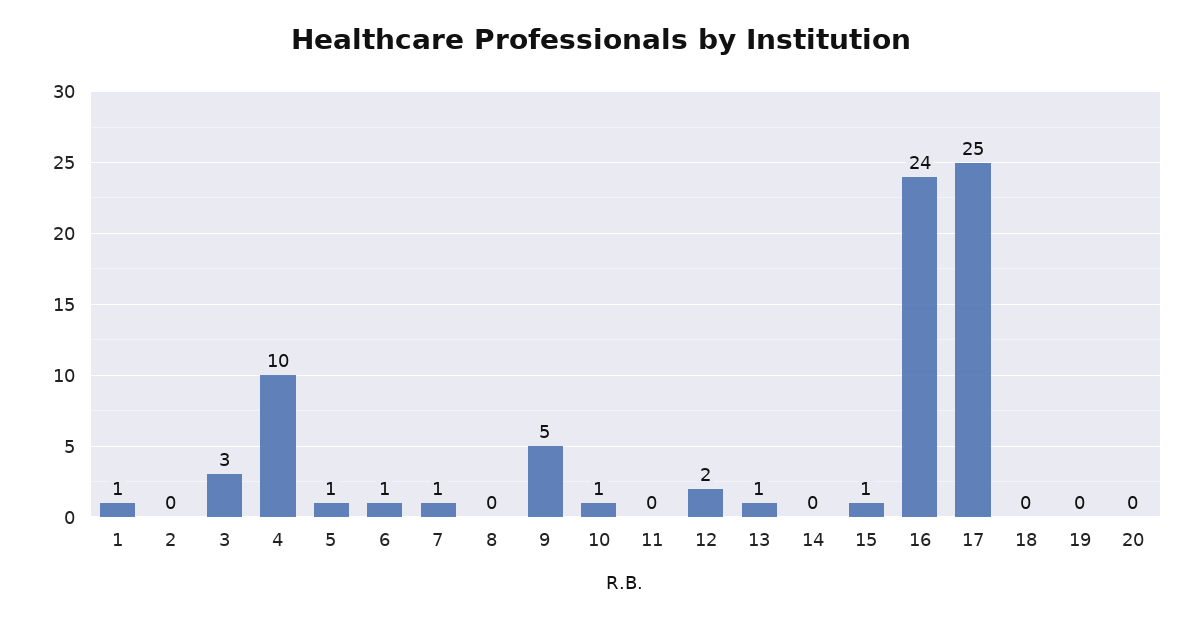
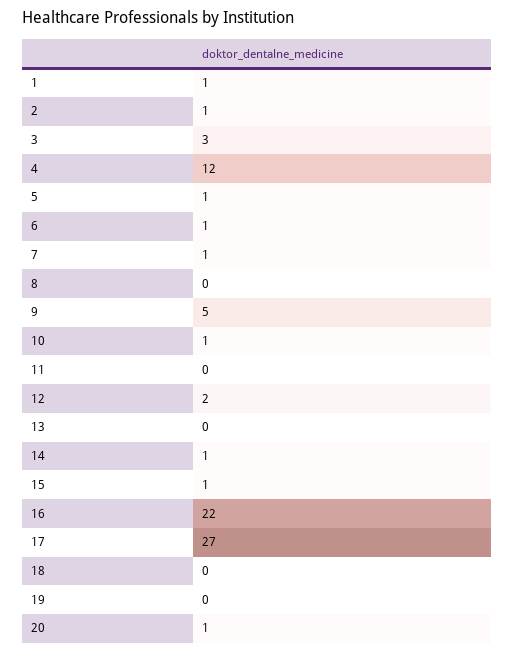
  {
    "1": 1,
-   "2": 0,
+   "2": 1,
    "3": 3,
-   "4": 10,
+   "4": 12,
    "5": 1,
    "6": 1,
    "7": 1,
    "8": 0,
    "9": 5,
    "10": 1,
    "11": 0,
    "12": 2,
-   "13": 1,
+   "13": 0,
-   "14": 0,
+   "14": 1,
    "15": 1,
-   "16": 24,
+   "16": 22,
-   "17": 25,
+   "17": 27,
    "18": 0,
    "19": 0,
-   "20": 0
+   "20": 1
  }

